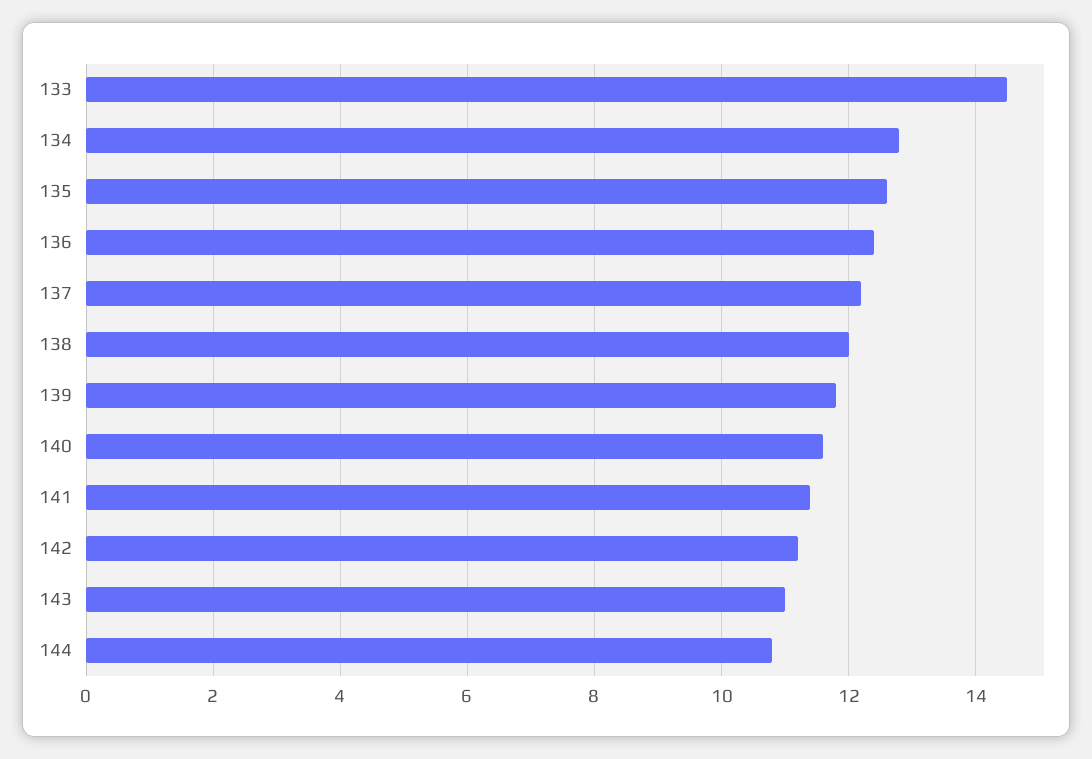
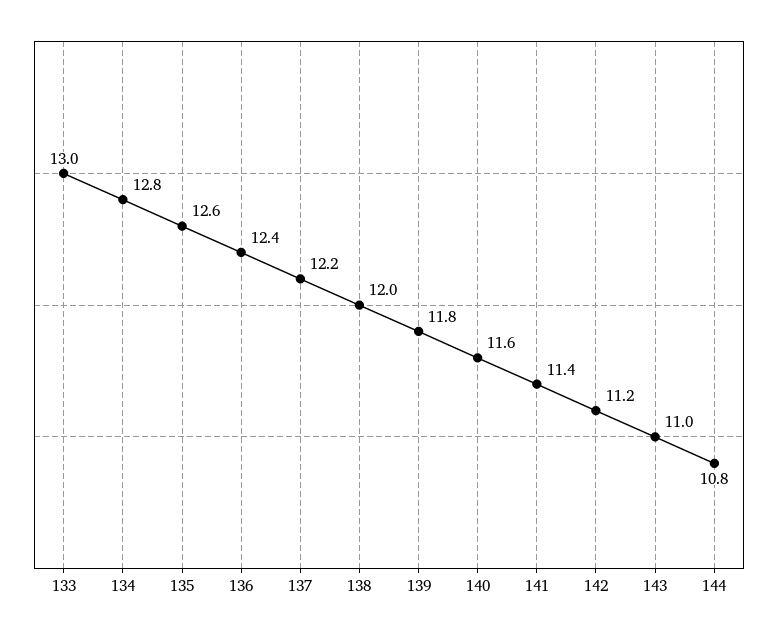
  {
-   "133": 14.5,
+   "133": 13,
    "134": 12.8,
    "135": 12.6,
    "136": 12.4,
    "137": 12.2,
    "138": 12,
    "139": 11.8,
    "140": 11.6,
    "141": 11.4,
    "142": 11.2,
    "143": 11,
    "144": 10.8
  }

